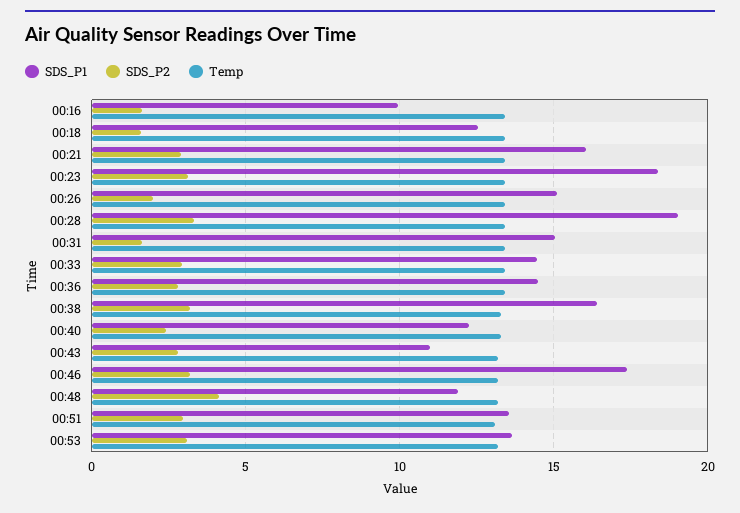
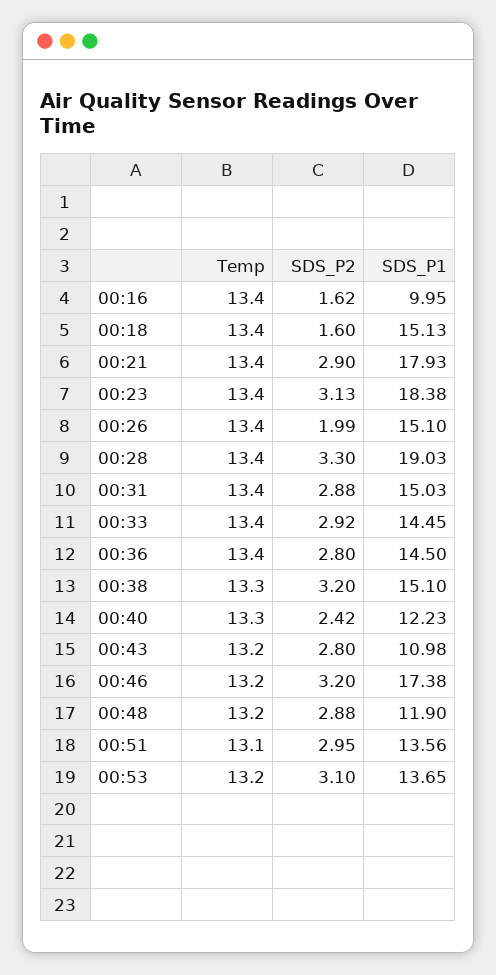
  {
    "SDS_P1": {
      "00:16": 9.95,
-     "00:18": 12.5,
+     "00:18": 15.13,
-     "00:21": 16,
+     "00:21": 17.93,
      "00:23": 18.38,
      "00:26": 15.1,
      "00:28": 19.03,
      "00:31": 15.03,
      "00:33": 14.45,
      "00:36": 14.5,
-     "00:38": 16.5,
+     "00:38": 15.1,
      "00:40": 12.23,
      "00:43": 10.98,
      "00:46": 17.38,
      "00:48": 11.9,
      "00:51": 13.56,
      "00:53": 13.65
    },
    "SDS_P2": {
      "00:16": 1.62,
      "00:18": 1.6,
      "00:21": 2.9,
      "00:23": 3.13,
      "00:26": 1.99,
      "00:28": 3.3,
-     "00:31": 1.5,
+     "00:31": 2.88,
      "00:33": 2.92,
      "00:36": 2.8,
      "00:38": 3.2,
      "00:40": 2.42,
      "00:43": 2.8,
      "00:46": 3.2,
-     "00:48": 4,
+     "00:48": 2.88,
      "00:51": 2.95,
      "00:53": 3.1
    },
    "Temp": {
      "00:16": 13.4,
      "00:18": 13.4,
      "00:21": 13.4,
      "00:23": 13.4,
      "00:26": 13.4,
      "00:28": 13.4,
      "00:31": 13.4,
      "00:33": 13.4,
      "00:36": 13.4,
      "00:38": 13.3,
      "00:40": 13.3,
      "00:43": 13.2,
      "00:46": 13.2,
      "00:48": 13.2,
      "00:51": 13.1,
      "00:53": 13.2
    }
  }

